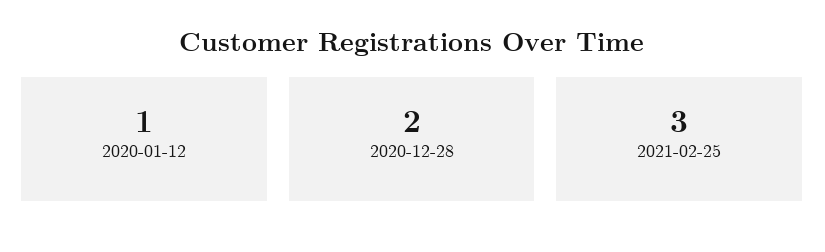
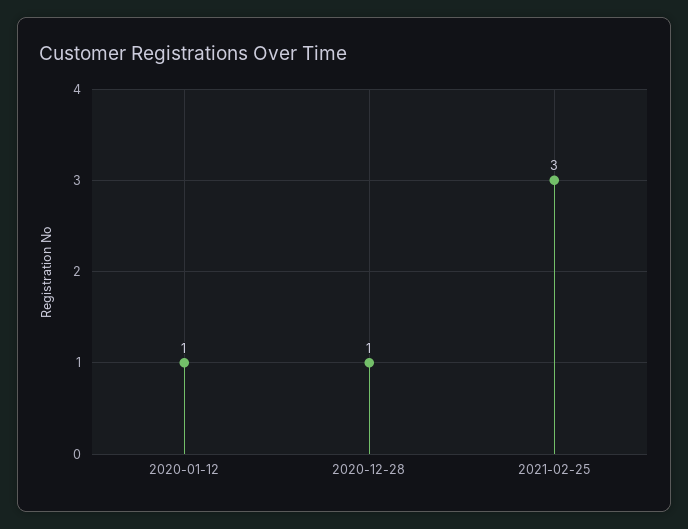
  {
    "2020-01-12": 1,
-   "2020-12-28": 2,
+   "2020-12-28": 1,
    "2021-02-25": 3
  }

